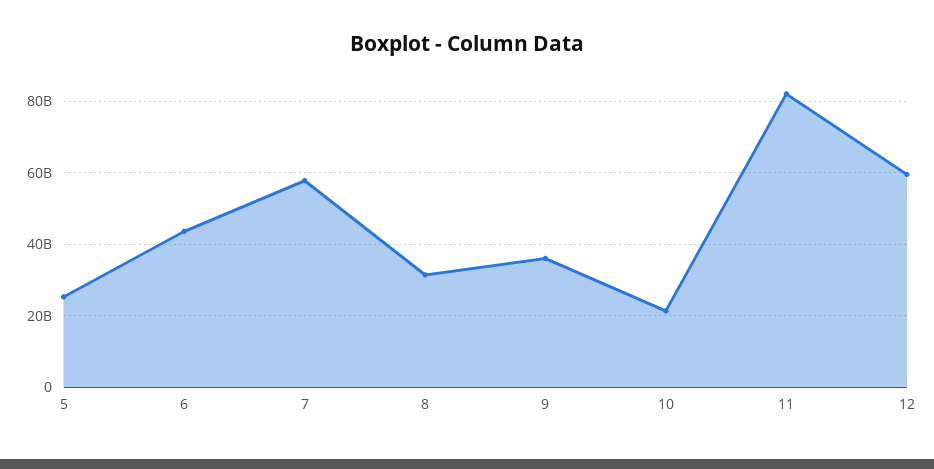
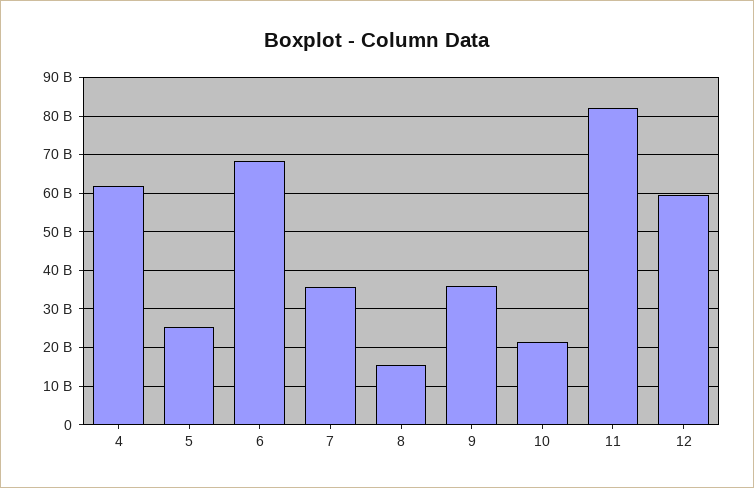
  {
    "5": 26000000000,
-   "6": 44000000000,
+   "6": 68000000000,
-   "7": 58000000000,
+   "7": 36000000000,
-   "8": 32000000000,
+   "8": 16000000000,
    "9": 36000000000,
    "10": 22000000000,
    "11": 82000000000,
-   "12": 60000000000
+   "12": 60000000000,
+   "4": 62000000000
  }

